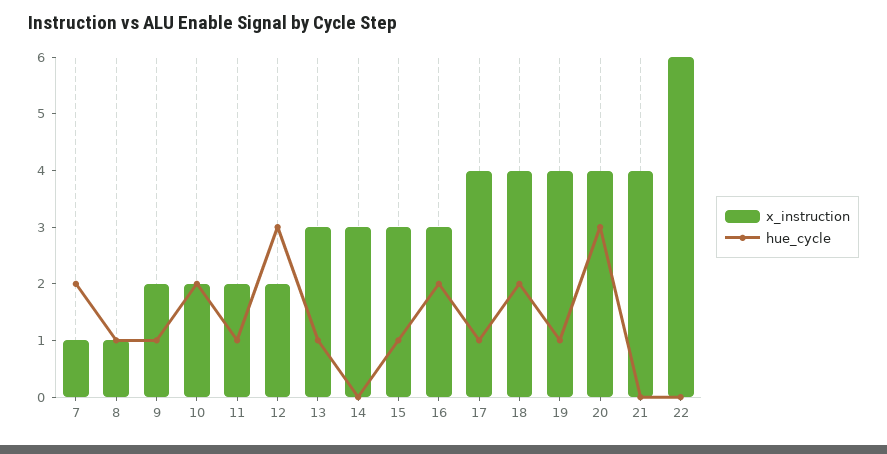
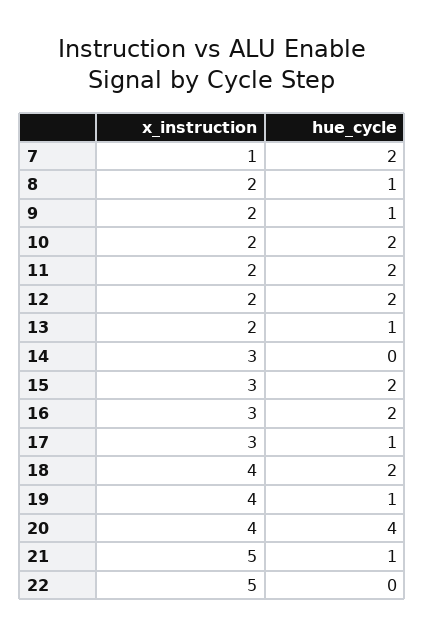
  {
    "x_instruction": {
      "7": 1,
-     "8": 1,
+     "8": 2,
      "9": 2,
      "10": 2,
      "11": 2,
      "12": 2,
-     "13": 3,
+     "13": 2,
      "14": 3,
      "15": 3,
      "16": 3,
-     "17": 4,
+     "17": 3,
      "18": 4,
      "19": 4,
      "20": 4,
-     "21": 4,
+     "21": 5,
-     "22": 6
+     "22": 5
    },
    "hue_cycle": {
      "7": 2,
      "8": 1,
      "9": 1,
      "10": 2,
-     "11": 1,
+     "11": 2,
-     "12": 3,
+     "12": 2,
      "13": 1,
      "14": 0,
-     "15": 1,
+     "15": 2,
      "16": 2,
      "17": 1,
      "18": 2,
      "19": 1,
-     "20": 3,
+     "20": 4,
-     "21": 0,
+     "21": 1,
      "22": 0
    }
  }

